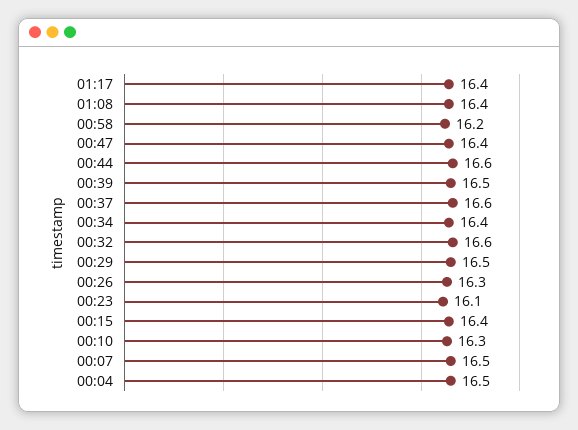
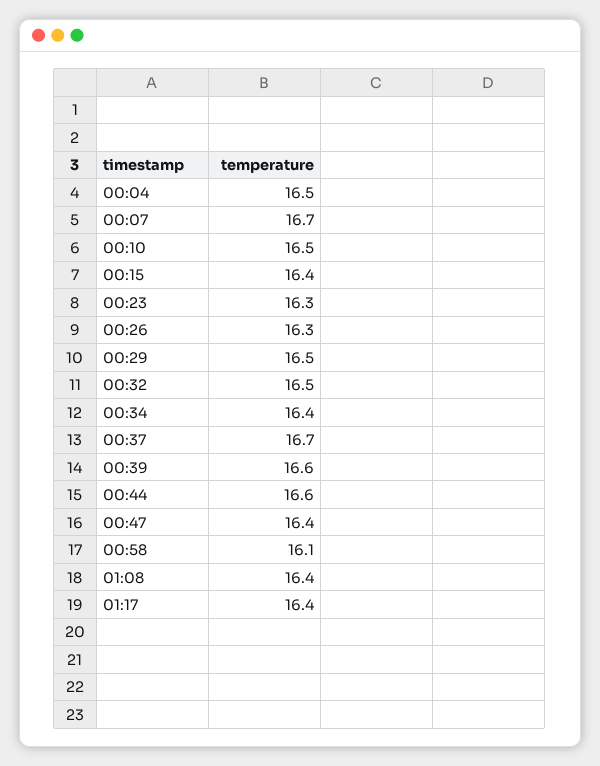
  {
    "01:17": 16.4,
    "01:08": 16.4,
-   "00:58": 16.2,
+   "00:58": 16.1,
    "00:47": 16.4,
    "00:44": 16.6,
-   "00:39": 16.5,
+   "00:39": 16.6,
-   "00:37": 16.6,
+   "00:37": 16.7,
    "00:34": 16.4,
-   "00:32": 16.6,
+   "00:32": 16.5,
    "00:29": 16.5,
    "00:26": 16.3,
-   "00:23": 16.1,
+   "00:23": 16.3,
    "00:15": 16.4,
-   "00:10": 16.3,
+   "00:10": 16.5,
-   "00:07": 16.5,
+   "00:07": 16.7,
    "00:04": 16.5
  }

